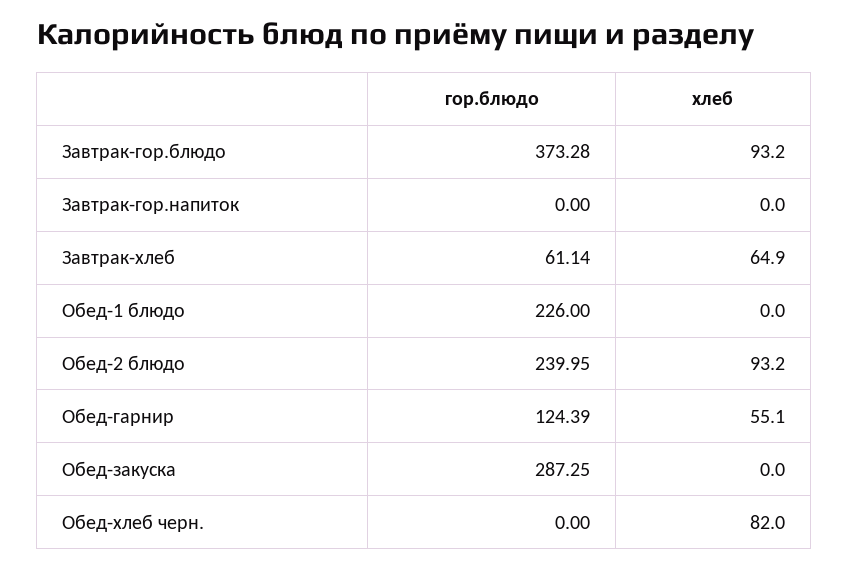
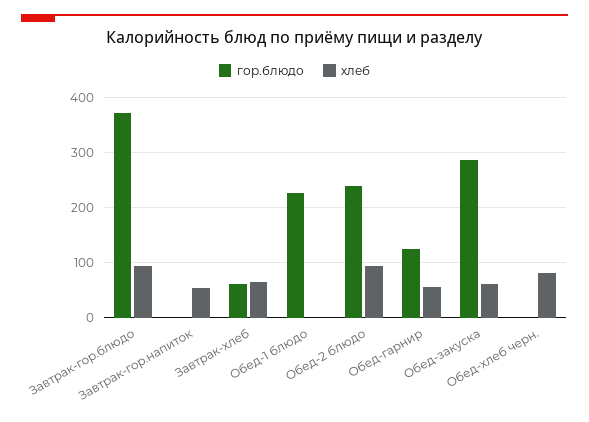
  {
    "гор.блюдо": {
      "Завтрак-гор.блюдо": 373.28,
      "Завтрак-гор.напиток": 0,
      "Завтрак-хлеб": 61.14,
      "Обед-1 блюдо": 226,
      "Обед-2 блюдо": 239.95,
      "Обед-гарнир": 124.39,
      "Обед-закуска": 287.25,
      "Обед-хлеб черн.": 0
    },
    "хлеб": {
      "Завтрак-гор.блюдо": 93.2,
-     "Завтрак-гор.напиток": 0,
+     "Завтрак-гор.напиток": 60,
      "Завтрак-хлеб": 64.9,
      "Обед-1 блюдо": 0,
      "Обед-2 блюдо": 93.2,
      "Обед-гарнир": 55.1,
-     "Обед-закуска": 0,
+     "Обед-закуска": 60,
      "Обед-хлеб черн.": 82
    }
  }

